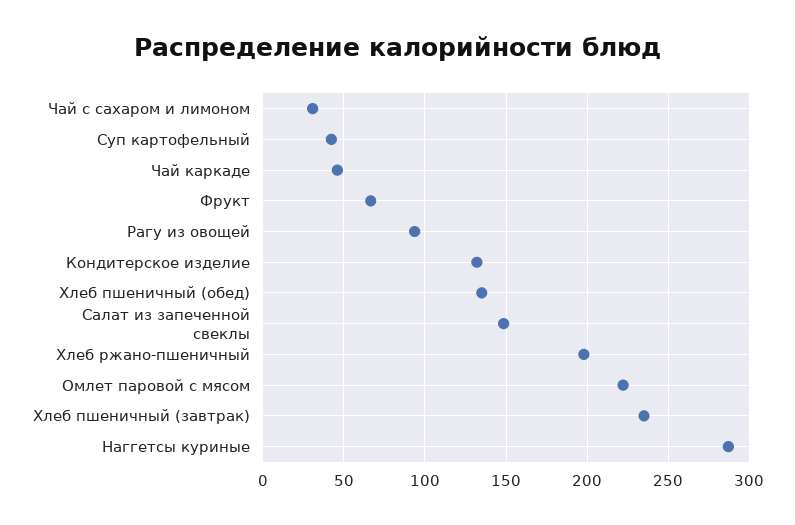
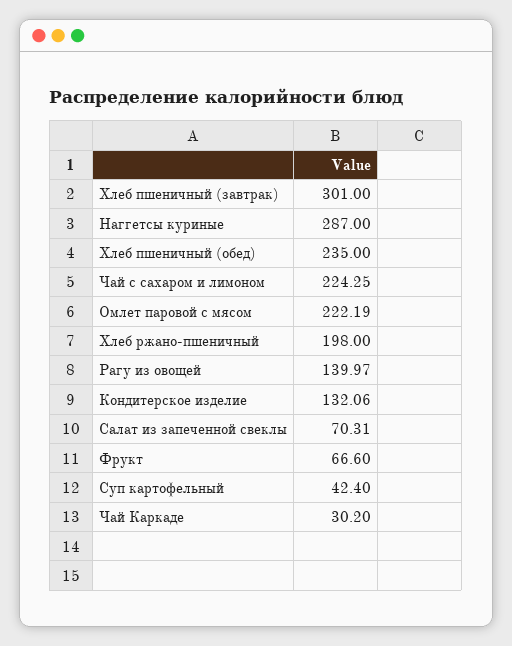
  {
-   "Чай с сахаром и лимоном": 30,
+   "Чай с сахаром и лимоном": 224.25,
    "Суп картофельный": 42.4,
-   "Чай каркаде": 45,
+   "Чай каркаде": 30.2,
    "Фрукт": 66.6,
-   "Рагу из овощей": 95,
+   "Рагу из овощей": 139.97,
    "Кондитерское изделие": 132.06,
-   "Хлеб пшеничный (обед)": 135,
+   "Хлеб пшеничный (обед)": 235,
-   "Салат из запеченной свеклы": 150,
+   "Салат из запеченной свеклы": 70.31,
    "Хлеб ржано-пшеничный": 198,
    "Омлет паровой с мясом": 222.19,
-   "Хлеб пшеничный (завтрак)": 235,
+   "Хлеб пшеничный (завтрак)": 301,
    "Наггетсы куриные": 287
  }

